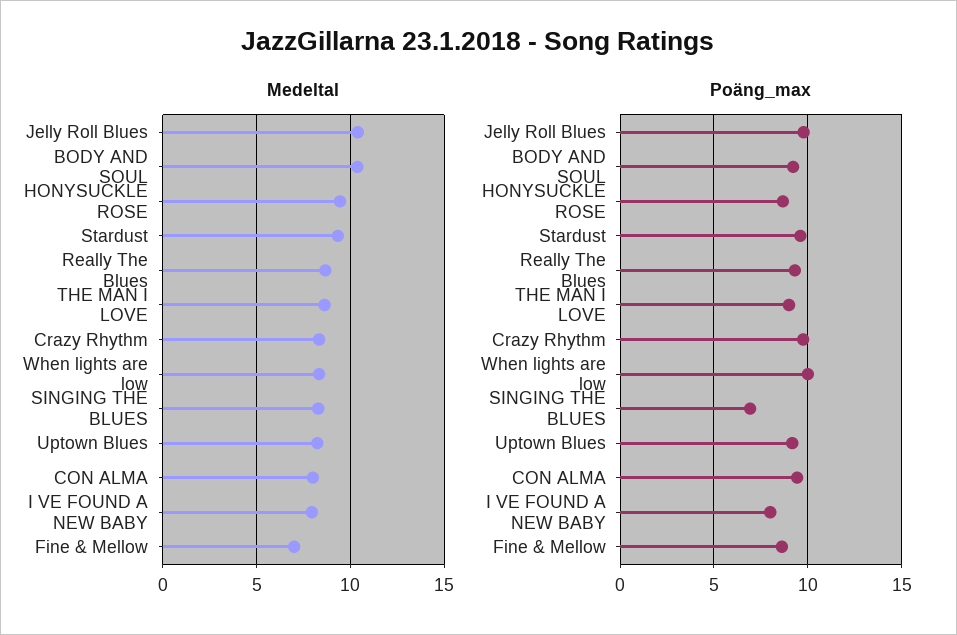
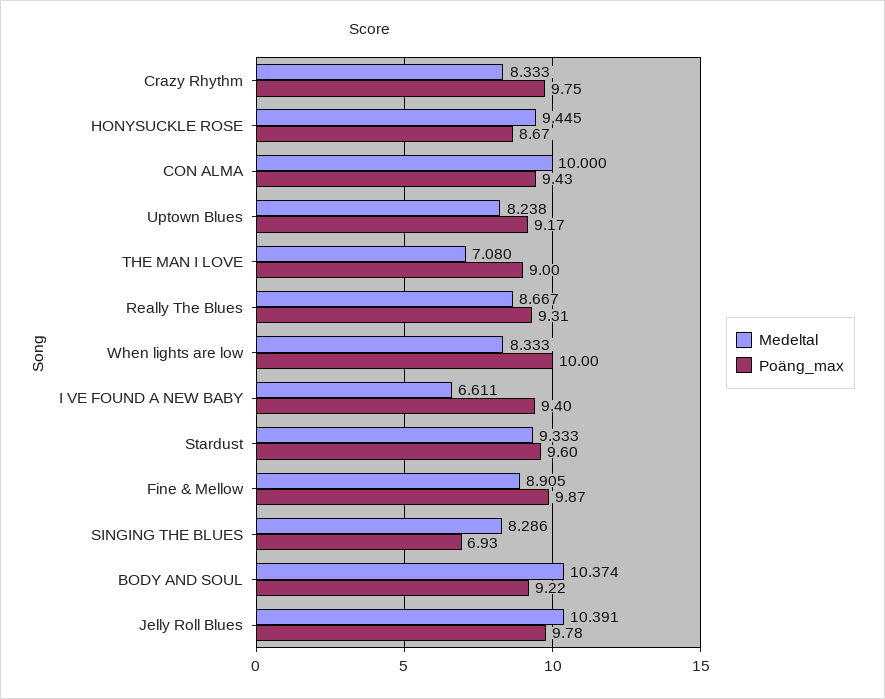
  {
    "Medeltal": {
      "Jelly Roll Blues": 10.391,
      "BODY AND SOUL": 10.374,
      "HONYSUCKLE ROSE": 9.445,
      "Stardust": 9.333,
      "Really The Blues": 8.667,
-     "THE MAN I LOVE": 8.5,
+     "THE MAN I LOVE": 7.08,
      "Crazy Rhythm": 8.333,
      "When lights are low": 8.333,
      "SINGING THE BLUES": 8.286,
      "Uptown Blues": 8.238,
-     "CON ALMA": 8,
+     "CON ALMA": 10,
-     "I VE FOUND A NEW BABY": 8,
+     "I VE FOUND A NEW BABY": 6.611,
-     "Fine & Mellow": 7
+     "Fine & Mellow": 8.905
    },
    "Poäng_max": {
      "Jelly Roll Blues": 9.78,
      "BODY AND SOUL": 9.22,
      "HONYSUCKLE ROSE": 8.67,
      "Stardust": 9.6,
      "Really The Blues": 9.31,
      "THE MAN I LOVE": 9,
      "Crazy Rhythm": 9.75,
      "When lights are low": 10,
      "SINGING THE BLUES": 6.93,
      "Uptown Blues": 9.17,
      "CON ALMA": 9.43,
-     "I VE FOUND A NEW BABY": 8,
+     "I VE FOUND A NEW BABY": 9.4,
-     "Fine & Mellow": 8.5
+     "Fine & Mellow": 9.87
    }
  }

